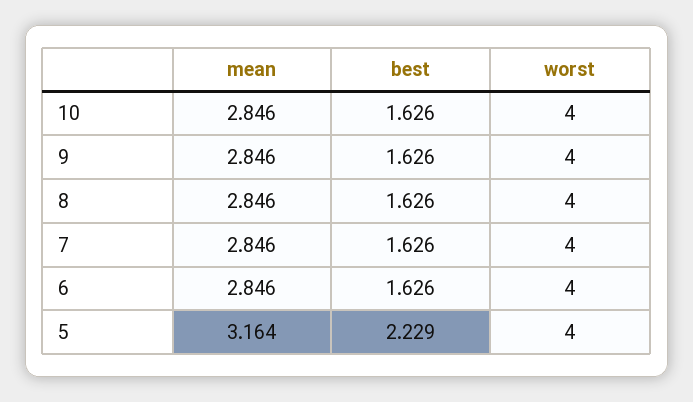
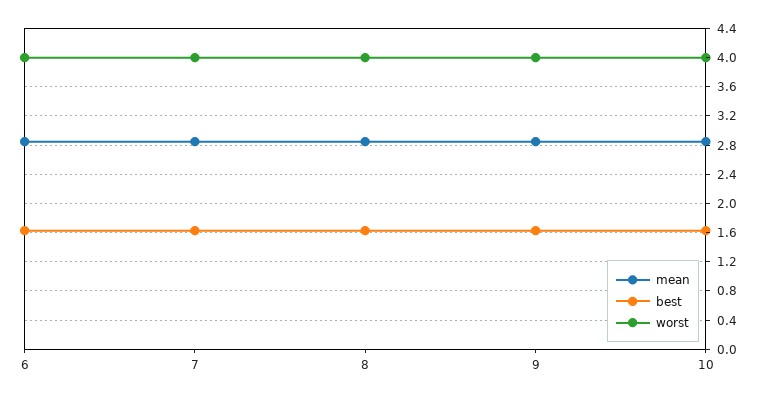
  {
    "mean": {
      "10": 2.846,
      "9": 2.846,
      "8": 2.846,
      "7": 2.846,
-     "6": 2.846,
+     "6": 2.846
-     "5": 3.164
    },
    "best": {
      "10": 1.626,
      "9": 1.626,
      "8": 1.626,
      "7": 1.626,
-     "6": 1.626,
+     "6": 1.626
-     "5": 2.229
    },
    "worst": {
      "10": 4,
      "9": 4,
      "8": 4,
      "7": 4,
-     "6": 4,
+     "6": 4
-     "5": 4
    }
  }

